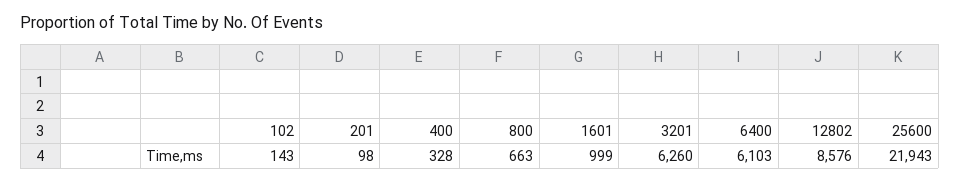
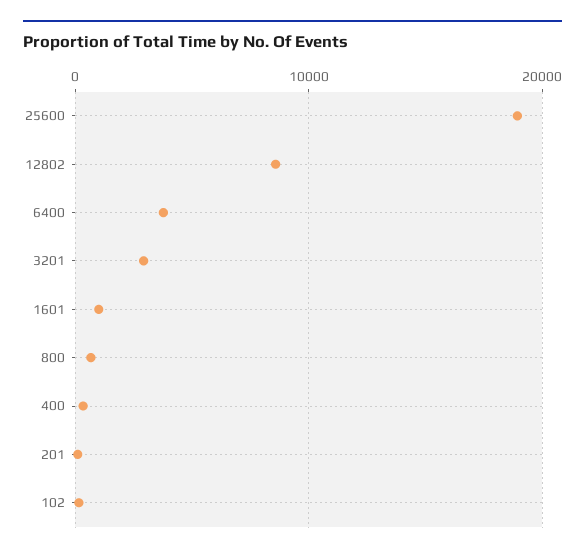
  {
    "102": 143,
    "201": 98,
    "400": 328,
    "800": 663,
    "1601": 999,
-   "3201": 6260,
+   "3201": 3000,
-   "6400": 6103,
+   "6400": 4000,
    "12802": 8576,
-   "25600": 21943
+   "25600": 19000
  }

